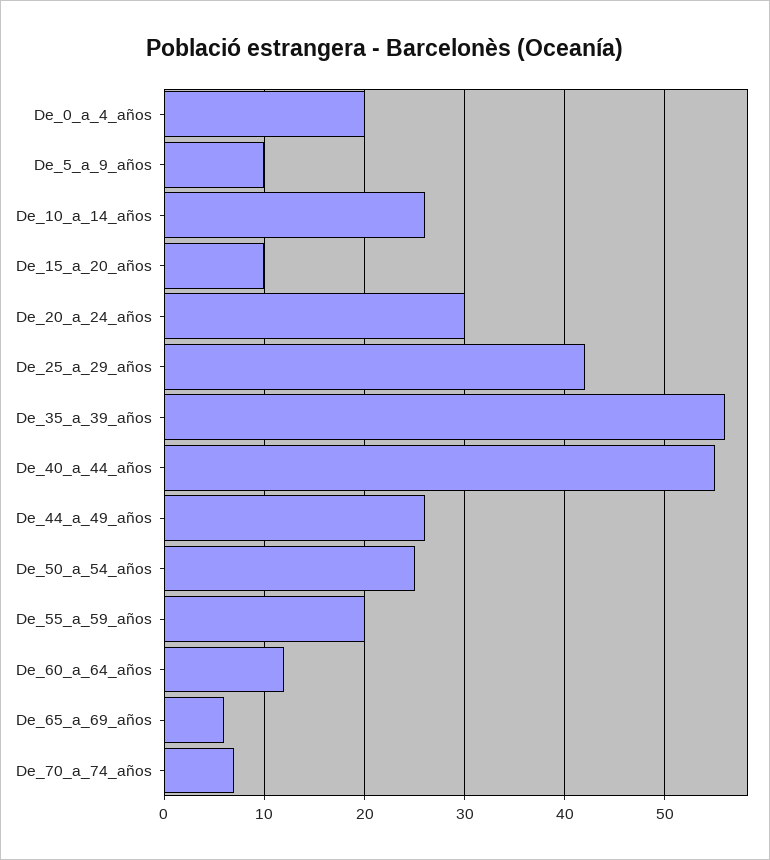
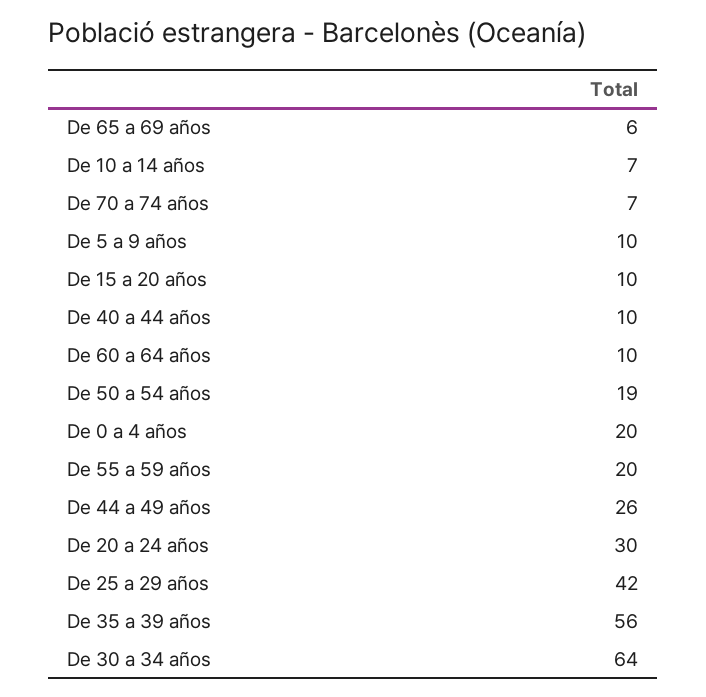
  {
    "De_0_a_4_años": 20,
    "De_5_a_9_años": 10,
-   "De_10_a_14_años": 26,
+   "De_10_a_14_años": 7,
    "De_15_a_20_años": 10,
    "De_20_a_24_años": 30,
    "De_25_a_29_años": 42,
    "De_35_a_39_años": 56,
-   "De_40_a_44_años": 55,
+   "De_40_a_44_años": 10,
    "De_44_a_49_años": 26,
-   "De_50_a_54_años": 25,
+   "De_50_a_54_años": 19,
    "De_55_a_59_años": 20,
-   "De_60_a_64_años": 12,
+   "De_60_a_64_años": 10,
    "De_65_a_69_años": 6,
-   "De_70_a_74_años": 7
+   "De_70_a_74_años": 7,
+   "De 30 a 34 años": 64
  }

